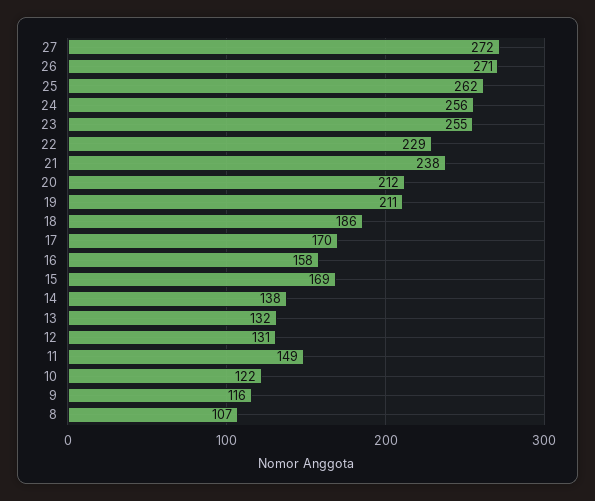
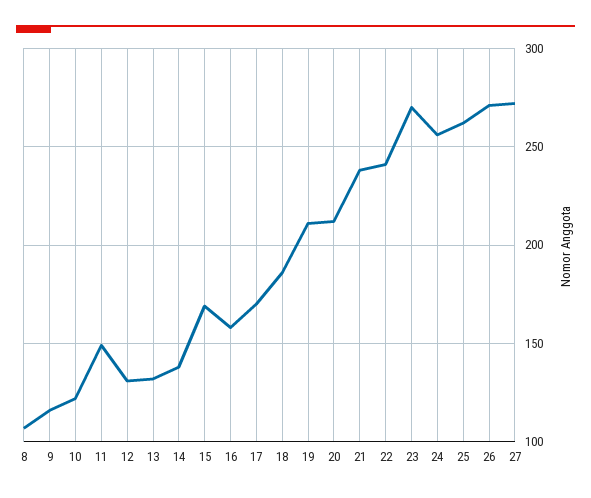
  {
    "27": 272,
    "26": 271,
    "25": 262,
    "24": 256,
-   "23": 255,
+   "23": 270,
-   "22": 229,
+   "22": 240,
    "21": 238,
    "20": 212,
    "19": 211,
    "18": 186,
    "17": 170,
    "16": 158,
    "15": 169,
    "14": 138,
    "13": 132,
    "12": 131,
    "11": 149,
    "10": 122,
    "9": 116,
    "8": 107
  }

